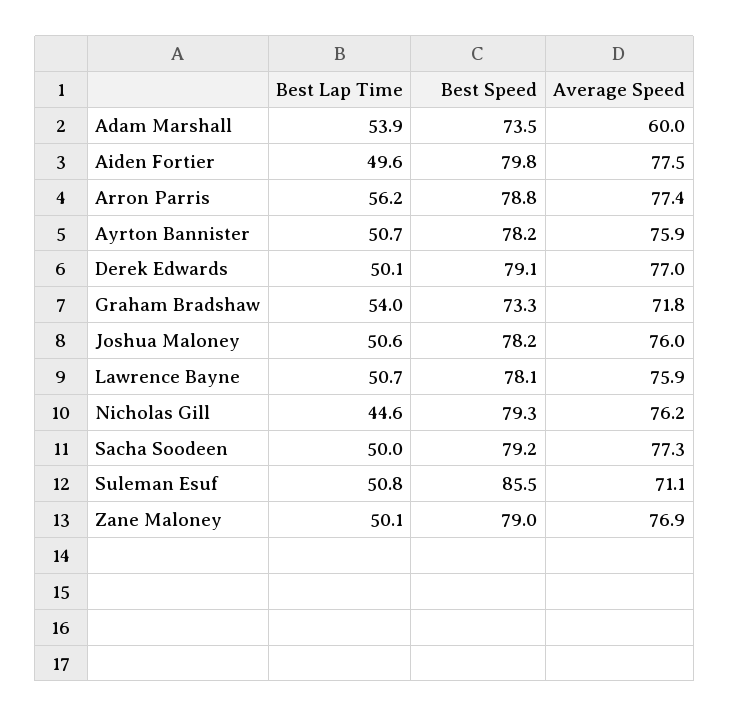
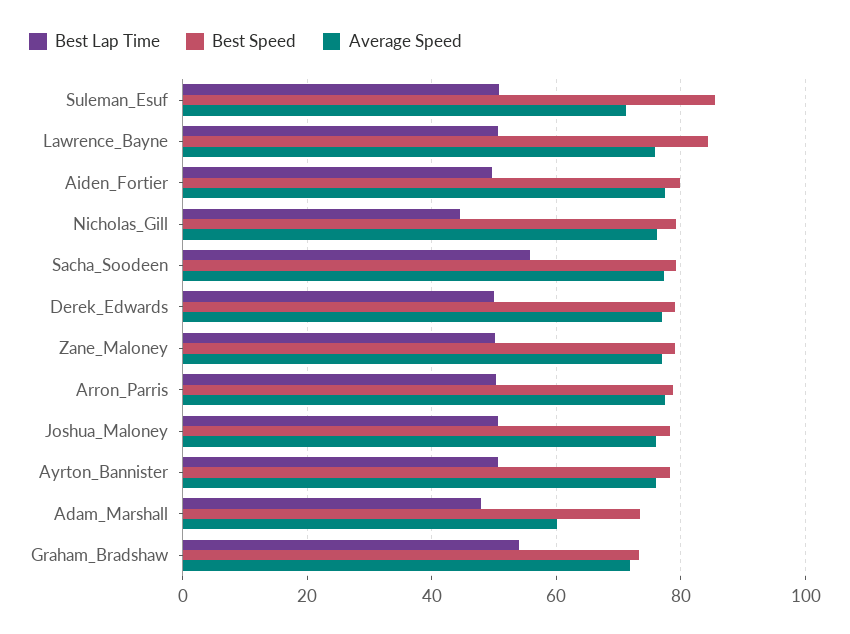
  {
    "Best Lap Time": {
-     "Adam Marshall": 53.9,
+     "Adam Marshall": 48,
      "Aiden Fortier": 49.6,
-     "Arron Parris": 56.2,
+     "Arron Parris": 50,
      "Ayrton Bannister": 50.7,
      "Derek Edwards": 50.1,
      "Graham Bradshaw": 54,
      "Joshua Maloney": 50.6,
      "Lawrence Bayne": 50.7,
      "Nicholas Gill": 44.6,
-     "Sacha Soodeen": 50,
+     "Sacha Soodeen": 56,
      "Suleman Esuf": 50.8,
      "Zane Maloney": 50.1
    },
    "Best Speed": {
      "Adam Marshall": 73.5,
      "Aiden Fortier": 79.8,
      "Arron Parris": 78.8,
      "Ayrton Bannister": 78.2,
      "Derek Edwards": 79.1,
      "Graham Bradshaw": 73.3,
      "Joshua Maloney": 78.2,
-     "Lawrence Bayne": 78.1,
+     "Lawrence Bayne": 84,
      "Nicholas Gill": 79.3,
      "Sacha Soodeen": 79.2,
      "Suleman Esuf": 85.5,
      "Zane Maloney": 79
    },
    "Average Speed": {
      "Adam Marshall": 60,
      "Aiden Fortier": 77.5,
      "Arron Parris": 77.4,
      "Ayrton Bannister": 75.9,
      "Derek Edwards": 77,
      "Graham Bradshaw": 71.8,
      "Joshua Maloney": 76,
      "Lawrence Bayne": 75.9,
      "Nicholas Gill": 76.2,
      "Sacha Soodeen": 77.3,
      "Suleman Esuf": 71.1,
      "Zane Maloney": 76.9
    }
  }

